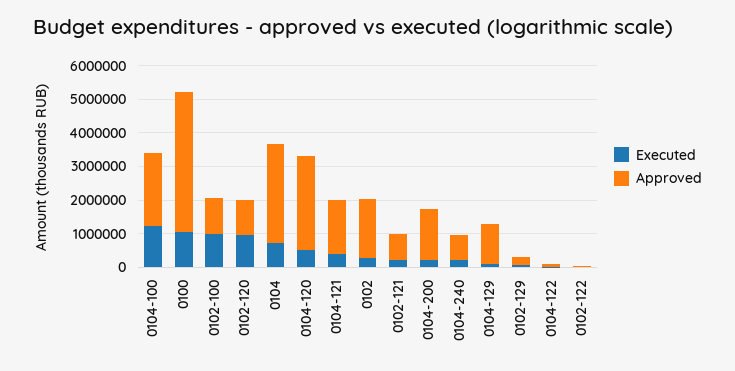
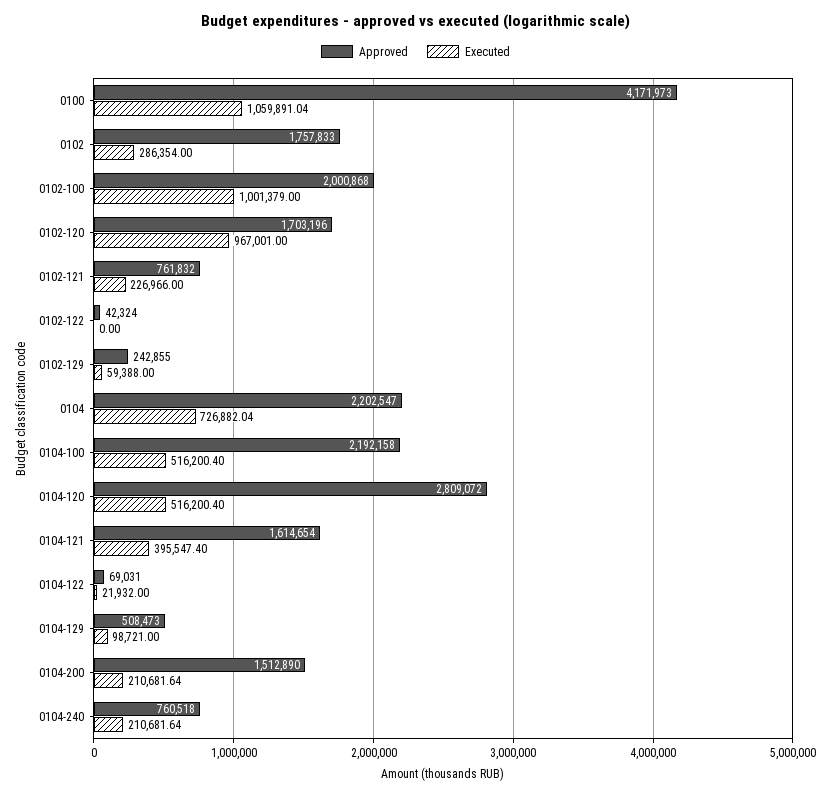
  {
    "Executed": {
-     "0104-100": 1250000,
+     "0104-100": 516200.4,
      "0100": 1059891.04,
      "0102-100": 1001379,
      "0102-120": 967001,
      "0104": 726882.04,
      "0104-120": 516200.4,
      "0104-121": 395547.4,
      "0102": 286354,
      "0102-121": 226966,
      "0104-200": 210681.64,
      "0104-240": 210681.64,
      "0104-129": 98721,
      "0102-129": 59388,
      "0104-122": 21932,
      "0102-122": 0
    },
    "Approved": {
      "0104-100": 2192158,
      "0100": 4171973,
-     "0102-100": 1000000,
+     "0102-100": 2000868,
-     "0102-120": 1000000,
+     "0102-120": 1703196,
-     "0104": 3000000,
+     "0104": 2202547,
      "0104-120": 2809072,
      "0104-121": 1614654,
      "0102": 1757833,
      "0102-121": 761832,
      "0104-200": 1512890,
      "0104-240": 760518,
-     "0104-129": 1250000,
+     "0104-129": 508473,
      "0102-129": 242855,
      "0104-122": 69031,
      "0102-122": 42324
    }
  }

